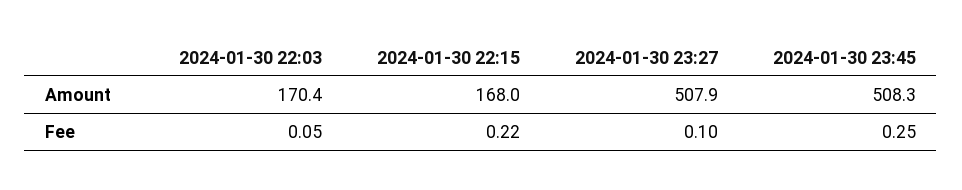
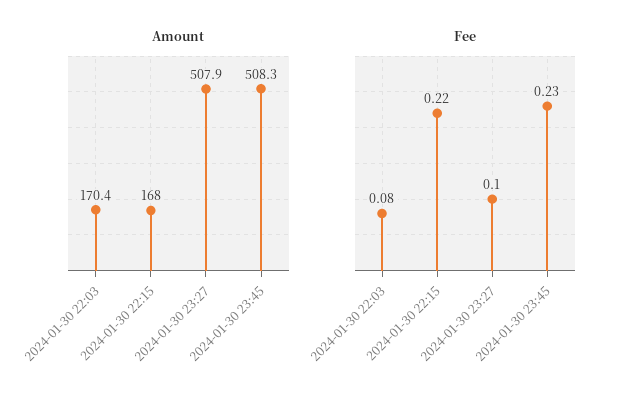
  {
    "Amount": {
      "2024-01-30 22:03": 170.4,
      "2024-01-30 22:15": 168,
      "2024-01-30 23:27": 507.9,
      "2024-01-30 23:45": 508.3
    },
    "Fee": {
-     "2024-01-30 22:03": 0.05,
+     "2024-01-30 22:03": 0.08,
      "2024-01-30 22:15": 0.22,
      "2024-01-30 23:27": 0.1,
-     "2024-01-30 23:45": 0.25
+     "2024-01-30 23:45": 0.23
    }
  }

